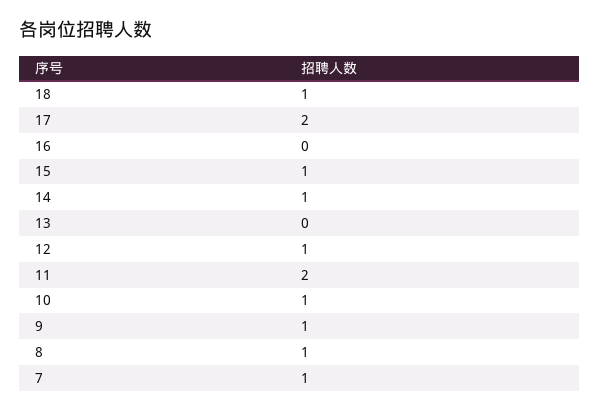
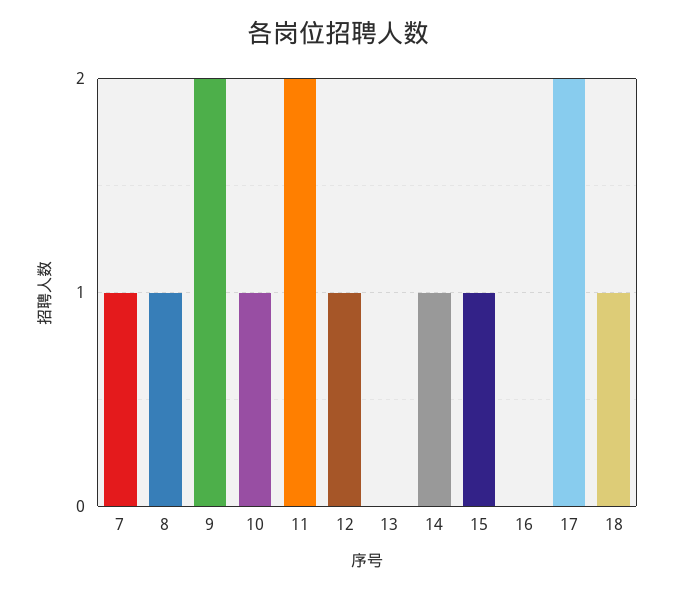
  {
    "18": 1,
    "17": 2,
    "16": 0,
    "15": 1,
    "14": 1,
    "13": 0,
    "12": 1,
    "11": 2,
    "10": 1,
-   "9": 1,
+   "9": 2,
    "8": 1,
    "7": 1
  }

